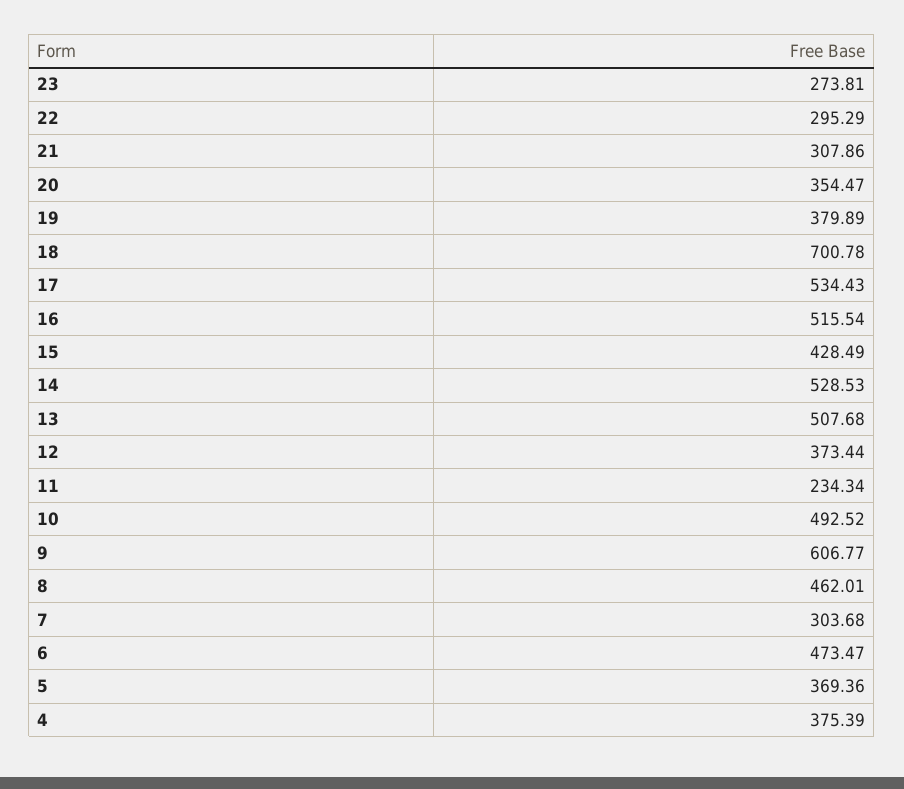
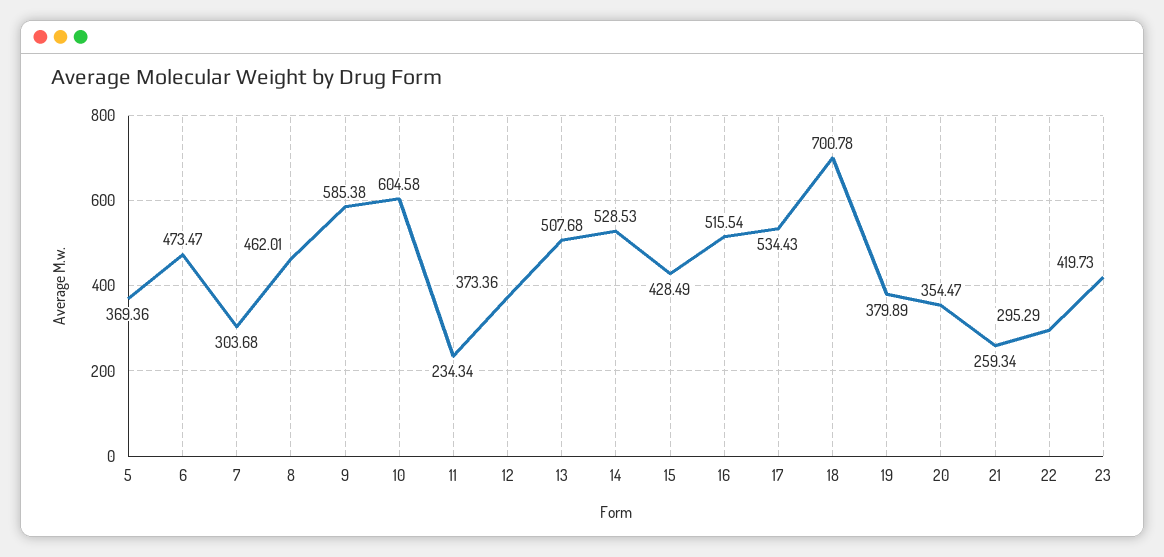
  {
-   "23": 273.81,
+   "23": 419.73,
    "22": 295.29,
-   "21": 307.86,
+   "21": 259.34,
    "20": 354.47,
    "19": 379.89,
    "18": 700.78,
    "17": 534.43,
    "16": 515.54,
    "15": 428.49,
    "14": 528.53,
    "13": 507.68,
-   "12": 373.44,
+   "12": 373.36,
    "11": 234.34,
-   "10": 492.52,
+   "10": 604.58,
-   "9": 606.77,
+   "9": 585.38,
    "8": 462.01,
    "7": 303.68,
    "6": 473.47,
-   "5": 369.36,
+   "5": 369.36
-   "4": 375.39
  }

